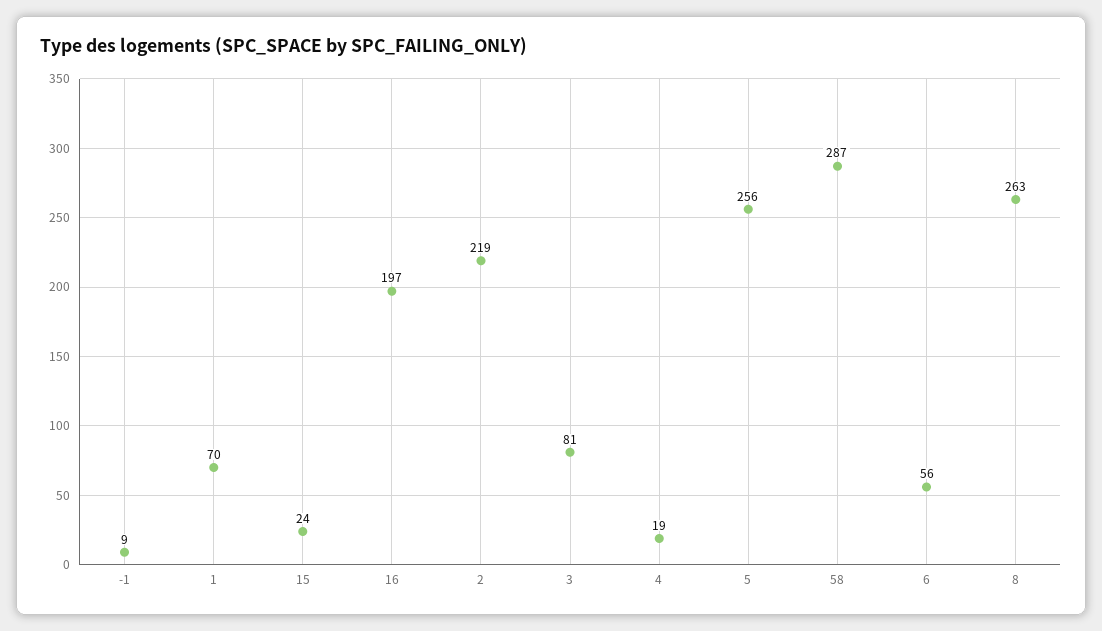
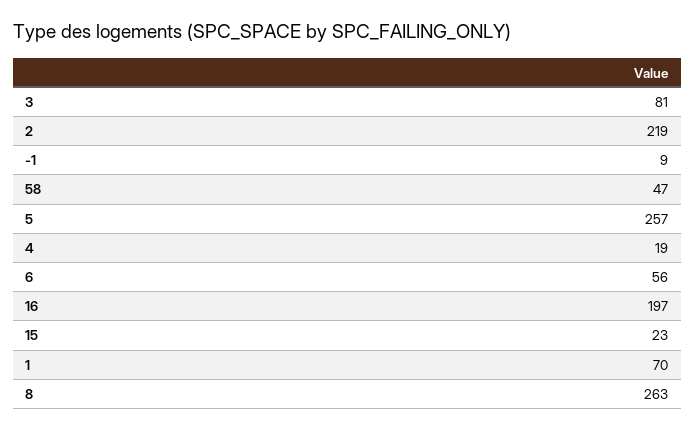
  {
    "-1": 9,
    "1": 70,
-   "15": 24,
+   "15": 23,
    "16": 197,
    "2": 219,
    "3": 81,
    "4": 19,
-   "5": 256,
+   "5": 257,
-   "58": 287,
+   "58": 47,
    "6": 56,
    "8": 263
  }

